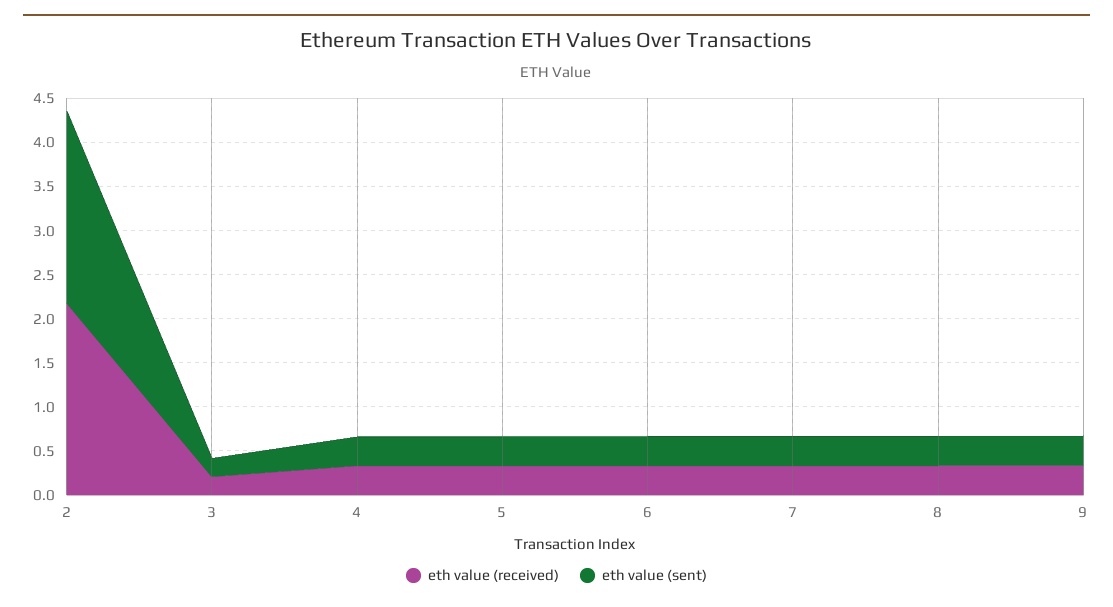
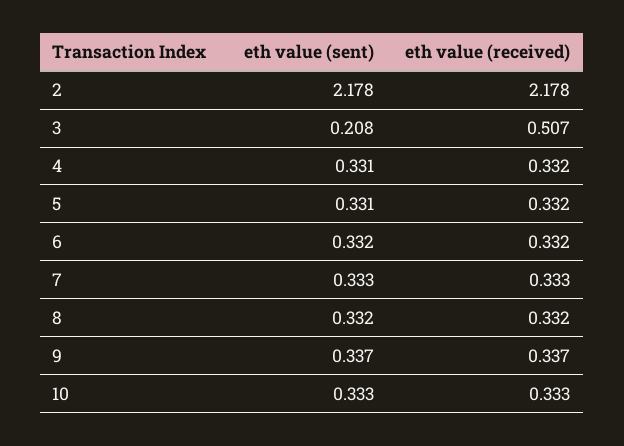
  {
    "eth value (received)": {
      "2": 2.178,
-     "3": 0.2,
+     "3": 0.507,
      "4": 0.332,
      "5": 0.332,
      "6": 0.332,
      "7": 0.333,
      "8": 0.332,
-     "9": 0.337
+     "9": 0.337,
+     "10": 0.333
    },
    "eth value (sent)": {
      "2": 2.178,
      "3": 0.208,
      "4": 0.331,
      "5": 0.331,
      "6": 0.332,
      "7": 0.333,
      "8": 0.332,
-     "9": 0.337
+     "9": 0.337,
+     "10": 0.333
    }
  }

